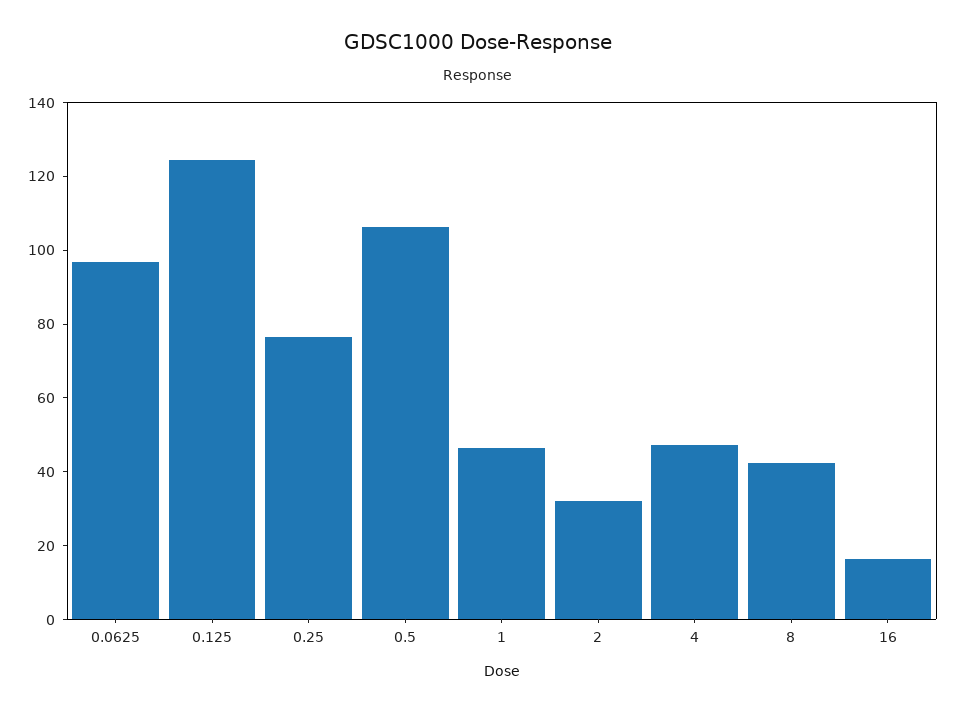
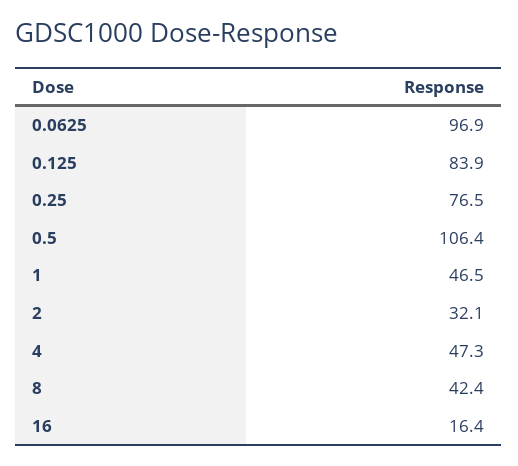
  {
    "0.0625": 96.9,
-   "0.125": 125,
+   "0.125": 83.9,
    "0.25": 76.5,
    "0.5": 106.4,
    "1": 46.5,
    "2": 32.1,
    "4": 47.3,
    "8": 42.4,
    "16": 16.4
  }

